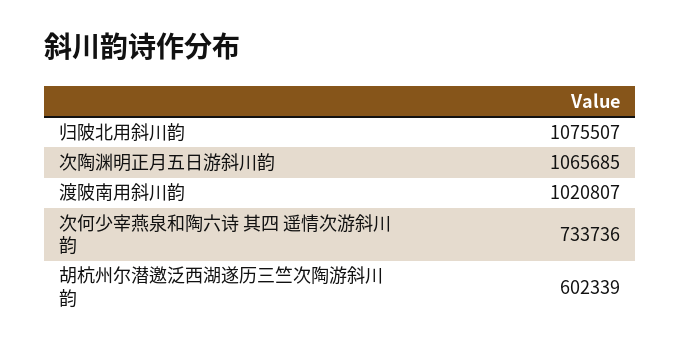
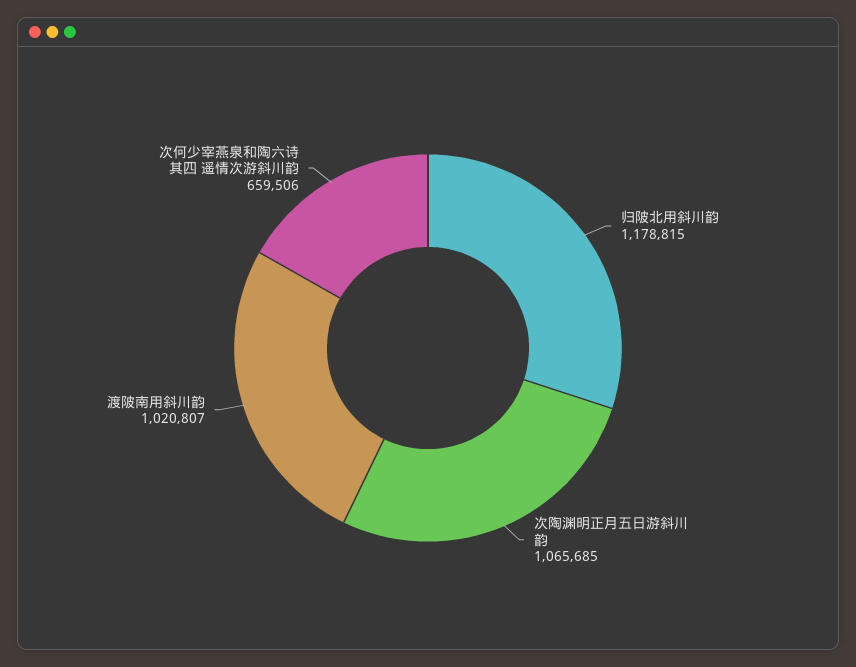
  {
-   "归陂北用斜川韵": 1075507,
+   "归陂北用斜川韵": 1178815,
    "次陶渊明正月五日游斜川韵": 1065685,
    "渡陂南用斜川韵": 1020807,
-   "次何少宰燕泉和陶六诗 其四 遥情次游斜川韵": 733736,
+   "次何少宰燕泉和陶六诗 其四 遥情次游斜川韵": 659506
-   "胡杭州尔潜邀泛西湖遂历三竺次陶游斜川韵": 602339
  }

